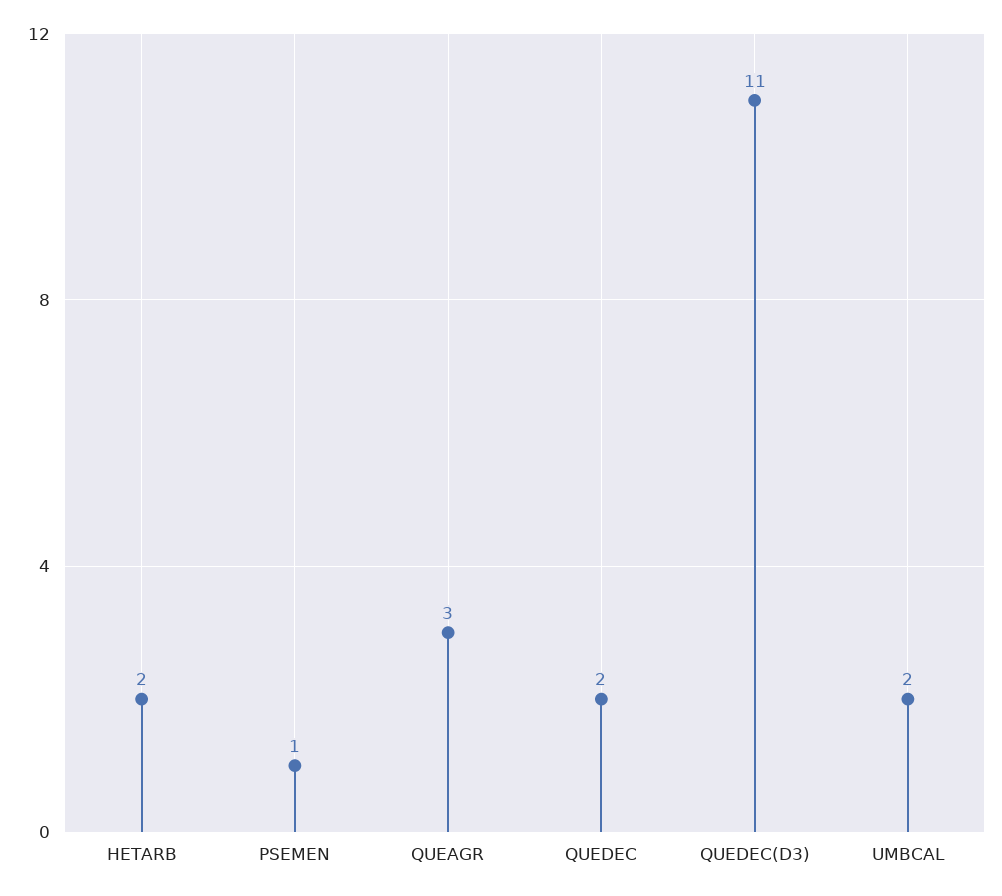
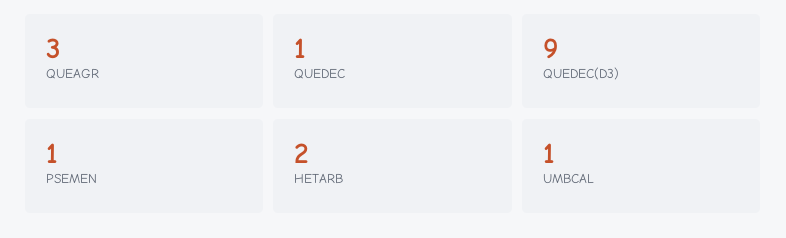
  {
    "HETARB": 2,
    "PSEMEN": 1,
    "QUEAGR": 3,
-   "QUEDEC": 2,
+   "QUEDEC": 1,
-   "QUEDEC(D3)": 11,
+   "QUEDEC(D3)": 9,
-   "UMBCAL": 2
+   "UMBCAL": 1
  }

